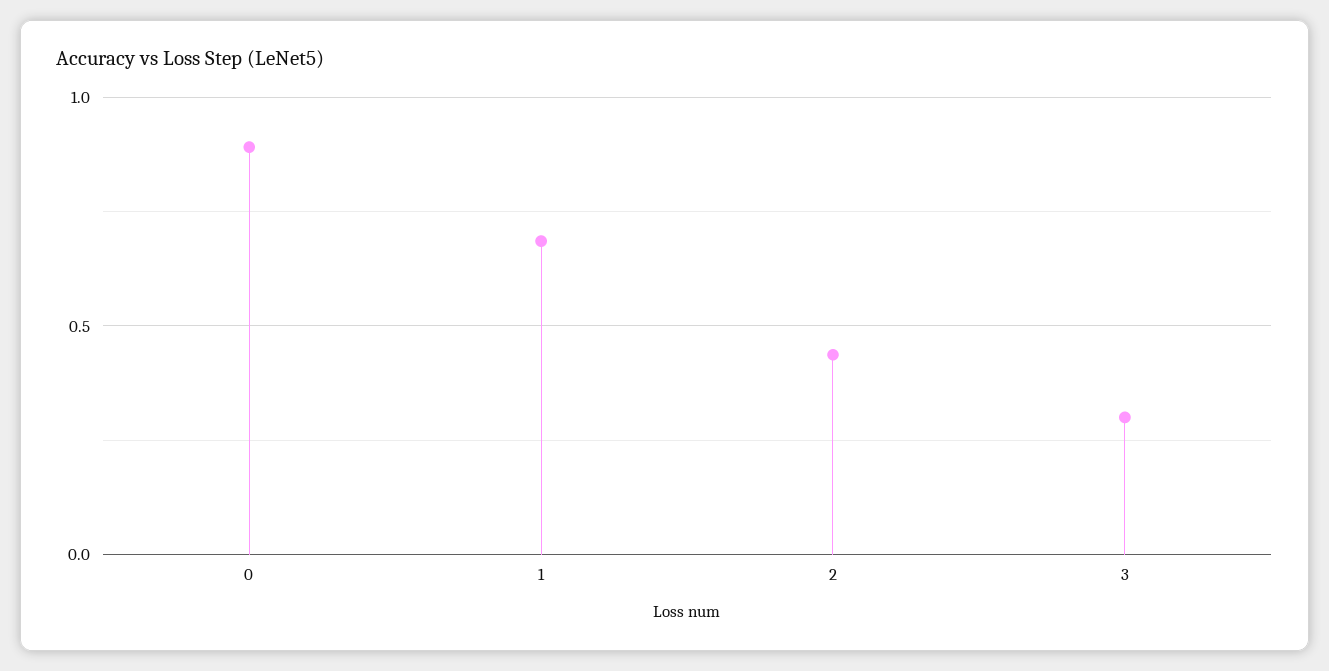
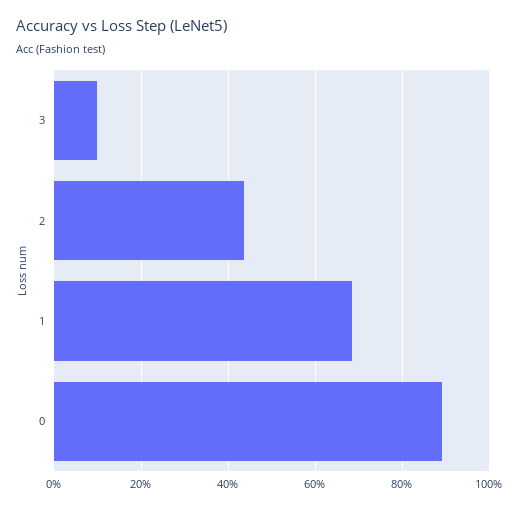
  {
    "0": 0.9,
    "1": 0.68,
    "2": 0.44,
-   "3": 0.3
+   "3": 0.1
  }

